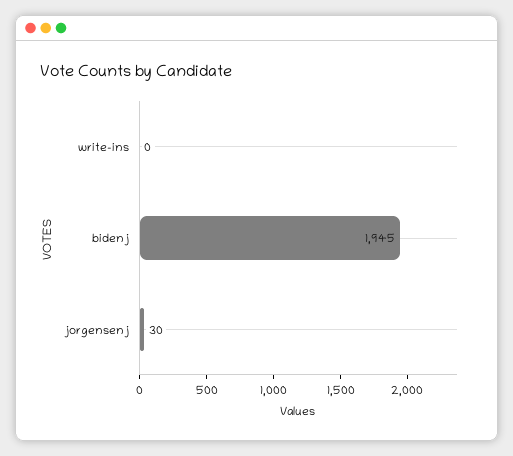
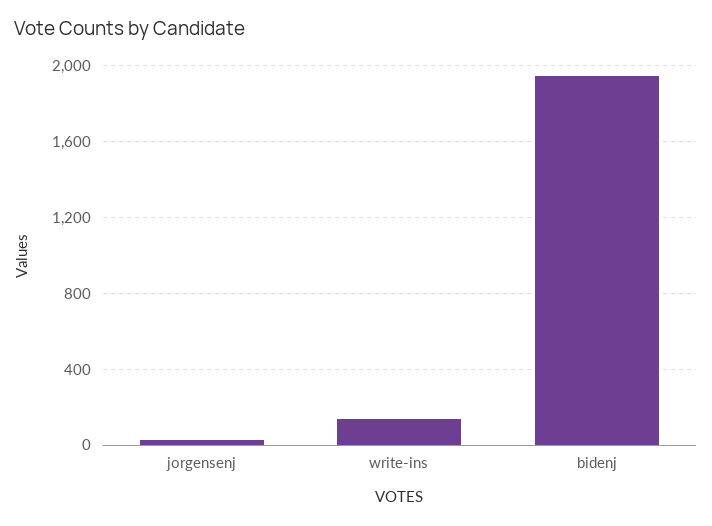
  {
-   "write-ins": 0,
+   "write-ins": 150,
    "bidenj": 1945,
    "jorgensenj": 30
  }

